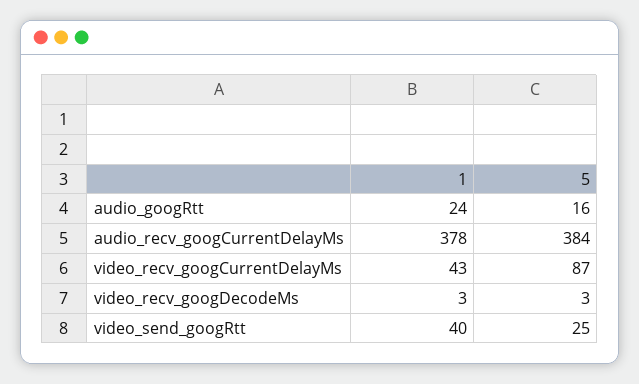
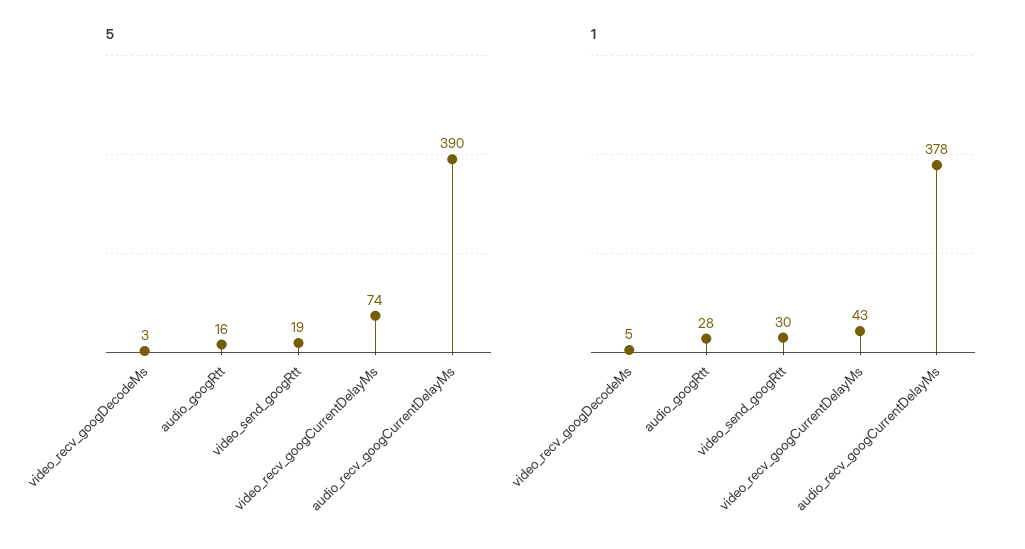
  {
    "1": {
-     "audio_googRtt": 24,
+     "audio_googRtt": 28,
      "audio_recv_googCurrentDelayMs": 378,
      "video_recv_googCurrentDelayMs": 43,
-     "video_recv_googDecodeMs": 3,
+     "video_recv_googDecodeMs": 5,
-     "video_send_googRtt": 40
+     "video_send_googRtt": 30
    },
    "5": {
      "audio_googRtt": 16,
-     "audio_recv_googCurrentDelayMs": 384,
+     "audio_recv_googCurrentDelayMs": 390,
-     "video_recv_googCurrentDelayMs": 87,
+     "video_recv_googCurrentDelayMs": 74,
      "video_recv_googDecodeMs": 3,
-     "video_send_googRtt": 25
+     "video_send_googRtt": 19
    }
  }

